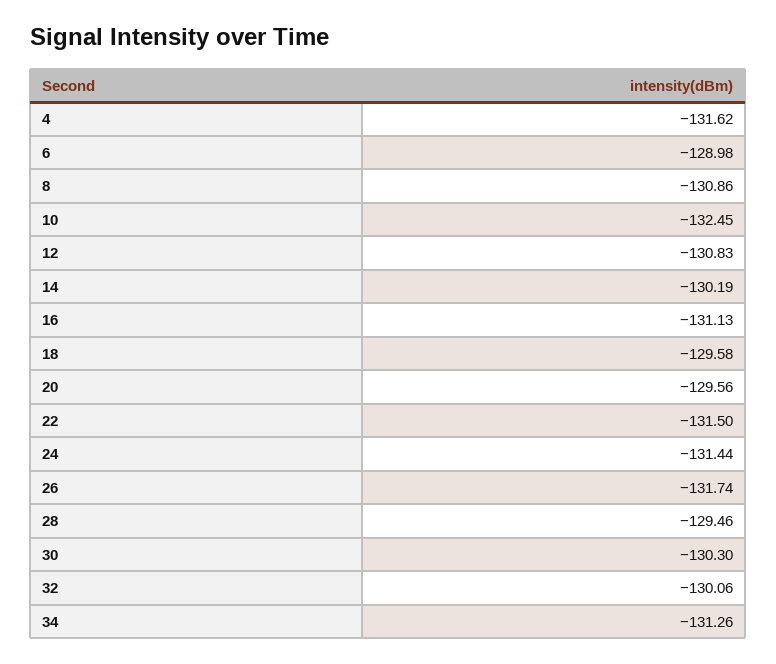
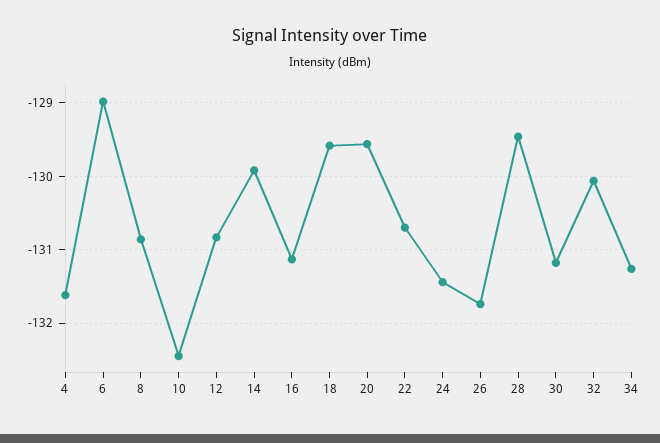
  {
    "4": -131.62,
    "6": -128.98,
    "8": -130.86,
    "10": -132.45,
    "12": -130.83,
-   "14": -130.19,
+   "14": -129.9,
    "16": -131.13,
    "18": -129.58,
    "20": -129.56,
-   "22": -131.5,
+   "22": -130.7,
    "24": -131.44,
    "26": -131.74,
    "28": -129.46,
-   "30": -130.3,
+   "30": -131.2,
    "32": -130.06,
    "34": -131.26
  }

